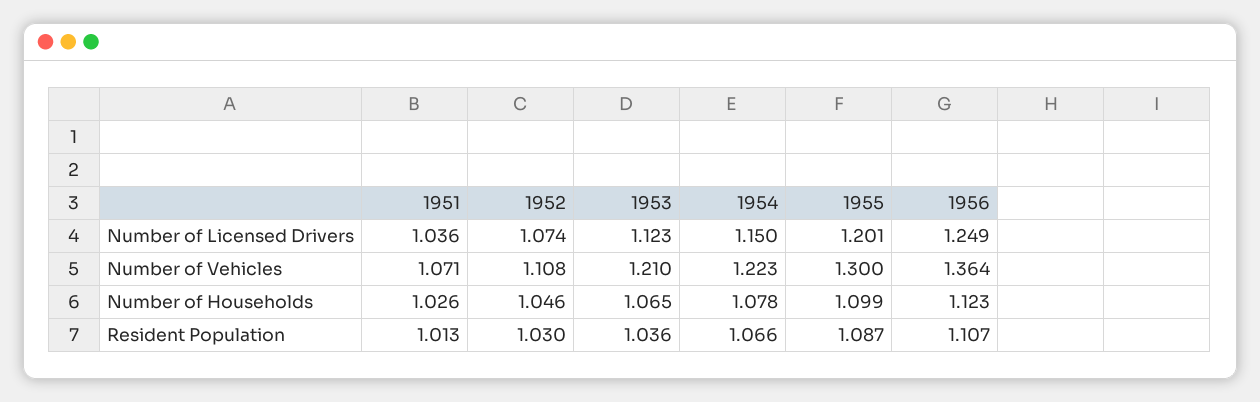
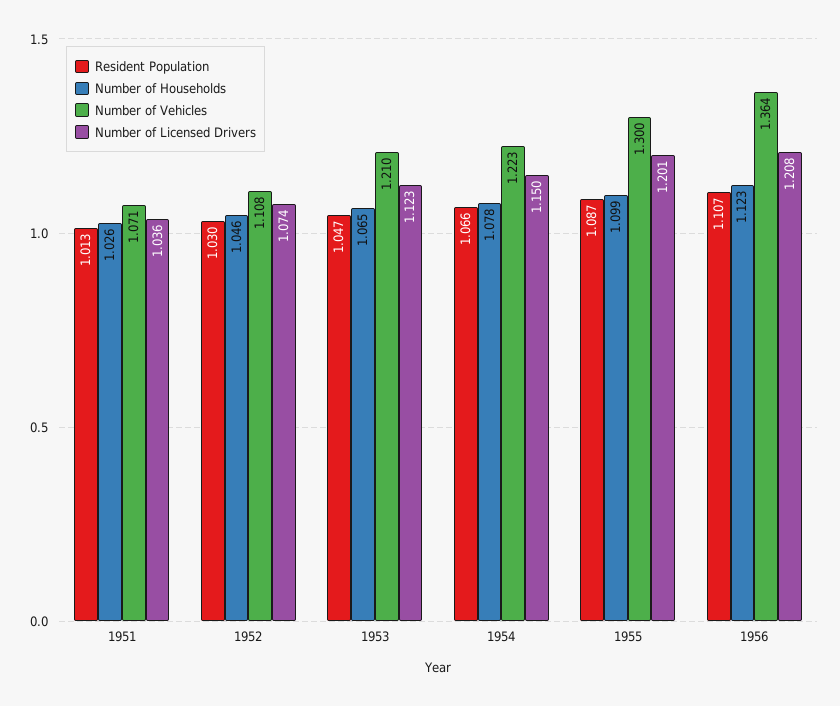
  {
    "Number of Licensed Drivers": {
      "1951": 1.036,
      "1952": 1.074,
      "1953": 1.123,
      "1954": 1.15,
      "1955": 1.201,
-     "1956": 1.249
+     "1956": 1.208
    },
    "Number of Vehicles": {
      "1951": 1.071,
      "1952": 1.108,
      "1953": 1.21,
      "1954": 1.223,
      "1955": 1.3,
      "1956": 1.364
    },
    "Number of Households": {
      "1951": 1.026,
      "1952": 1.046,
      "1953": 1.065,
      "1954": 1.078,
      "1955": 1.099,
      "1956": 1.123
    },
    "Resident Population": {
      "1951": 1.013,
      "1952": 1.03,
-     "1953": 1.036,
+     "1953": 1.047,
      "1954": 1.066,
      "1955": 1.087,
      "1956": 1.107
    }
  }

